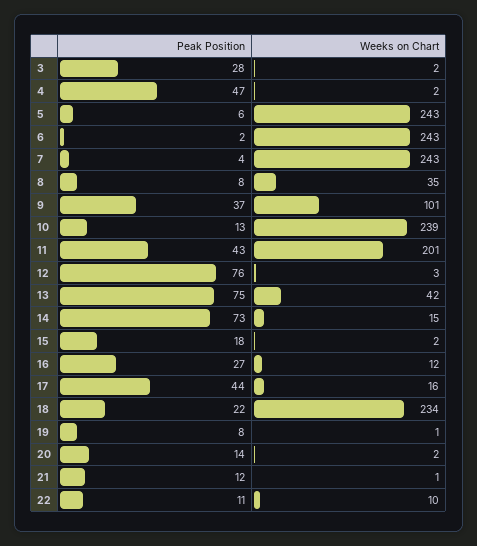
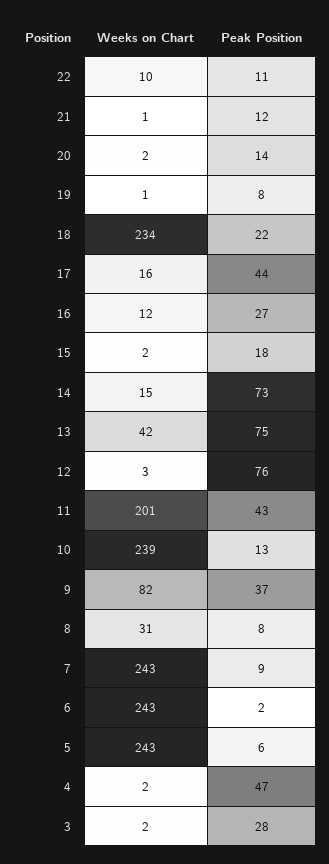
  {
    "Peak Position": {
      "3": 28,
      "4": 47,
      "5": 6,
      "6": 2,
-     "7": 4,
+     "7": 9,
      "8": 8,
      "9": 37,
      "10": 13,
      "11": 43,
      "12": 76,
      "13": 75,
      "14": 73,
      "15": 18,
      "16": 27,
      "17": 44,
      "18": 22,
      "19": 8,
      "20": 14,
      "21": 12,
      "22": 11
    },
    "Weeks on Chart": {
      "3": 2,
      "4": 2,
      "5": 243,
      "6": 243,
      "7": 243,
-     "8": 35,
+     "8": 31,
-     "9": 101,
+     "9": 82,
      "10": 239,
      "11": 201,
      "12": 3,
      "13": 42,
      "14": 15,
      "15": 2,
      "16": 12,
      "17": 16,
      "18": 234,
      "19": 1,
      "20": 2,
      "21": 1,
      "22": 10
    }
  }

